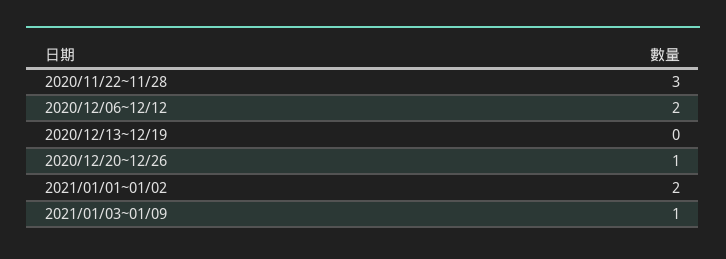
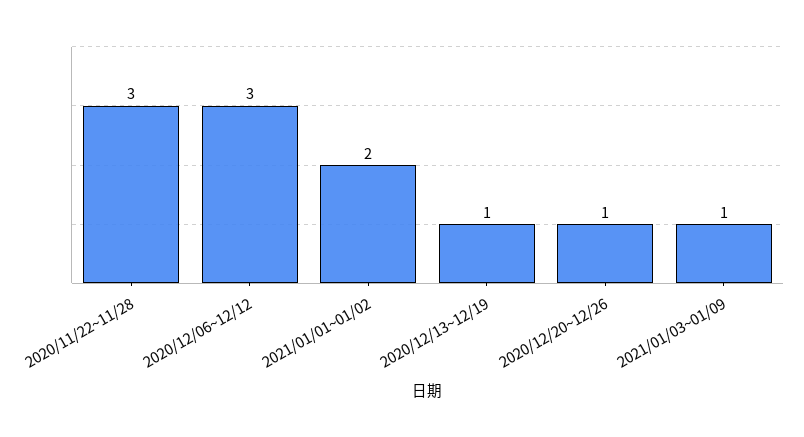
  {
    "2020/11/22~11/28": 3,
-   "2020/12/06~12/12": 2,
+   "2020/12/06~12/12": 3,
-   "2020/12/13~12/19": 0,
+   "2020/12/13~12/19": 1,
    "2020/12/20~12/26": 1,
    "2021/01/01~01/02": 2,
    "2021/01/03~01/09": 1
  }

